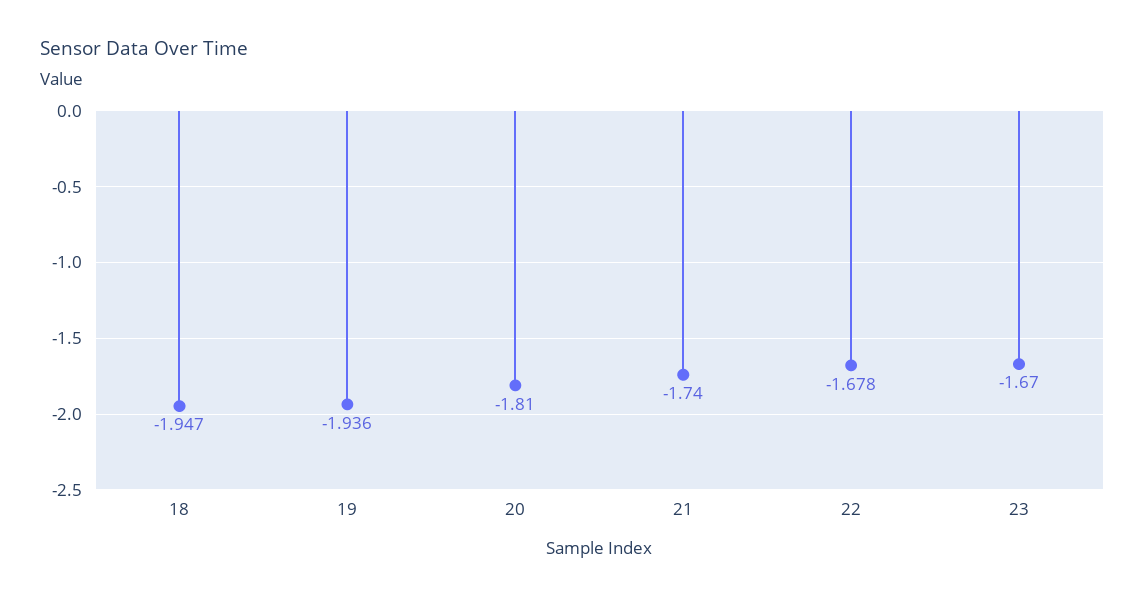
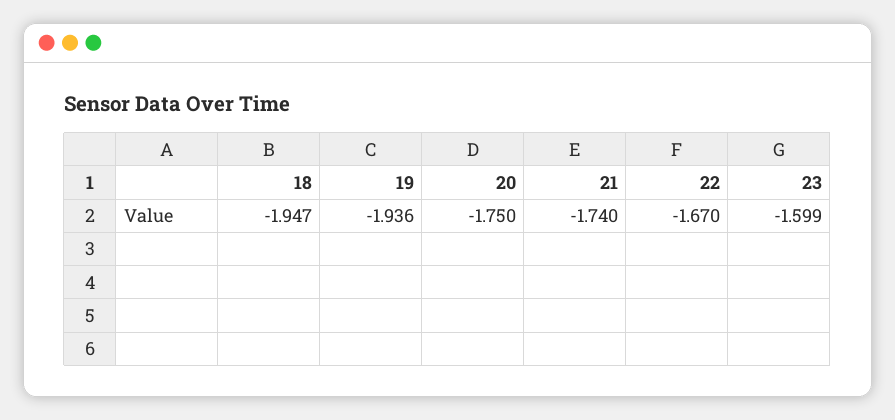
  {
    "18": -1.947,
    "19": -1.936,
-   "20": -1.81,
+   "20": -1.75,
    "21": -1.74,
-   "22": -1.678,
+   "22": -1.67,
-   "23": -1.67
+   "23": -1.599
  }

